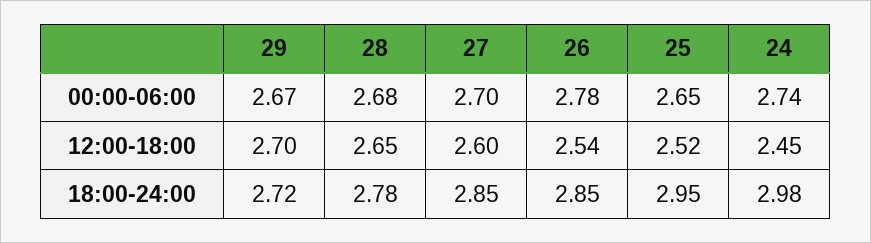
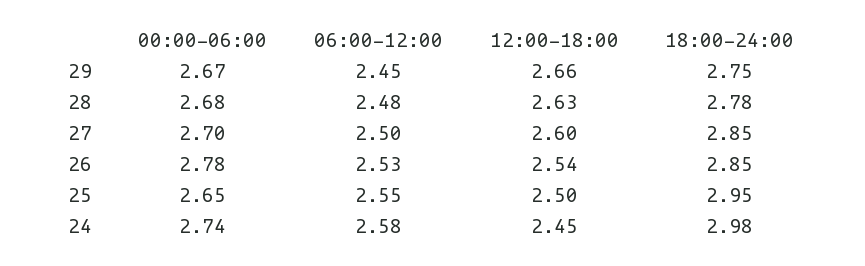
  {
    "29": {
      "00:00-06:00": 2.67,
-     "12:00-18:00": 2.7,
+     "12:00-18:00": 2.66,
-     "18:00-24:00": 2.72
+     "18:00-24:00": 2.75,
+     "06:00-12:00": 2.45
    },
    "28": {
      "00:00-06:00": 2.68,
-     "12:00-18:00": 2.65,
+     "12:00-18:00": 2.63,
-     "18:00-24:00": 2.78
+     "18:00-24:00": 2.78,
+     "06:00-12:00": 2.48
    },
    "27": {
      "00:00-06:00": 2.7,
      "12:00-18:00": 2.6,
-     "18:00-24:00": 2.85
+     "18:00-24:00": 2.85,
+     "06:00-12:00": 2.5
    },
    "26": {
      "00:00-06:00": 2.78,
      "12:00-18:00": 2.54,
-     "18:00-24:00": 2.85
+     "18:00-24:00": 2.85,
+     "06:00-12:00": 2.53
    },
    "25": {
      "00:00-06:00": 2.65,
-     "12:00-18:00": 2.52,
+     "12:00-18:00": 2.5,
-     "18:00-24:00": 2.95
+     "18:00-24:00": 2.95,
+     "06:00-12:00": 2.55
    },
    "24": {
      "00:00-06:00": 2.74,
      "12:00-18:00": 2.45,
-     "18:00-24:00": 2.98
+     "18:00-24:00": 2.98,
+     "06:00-12:00": 2.58
    }
  }

